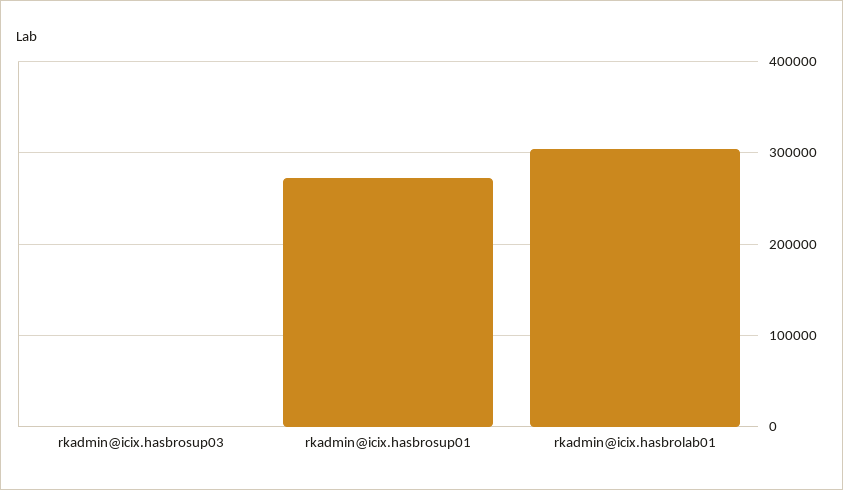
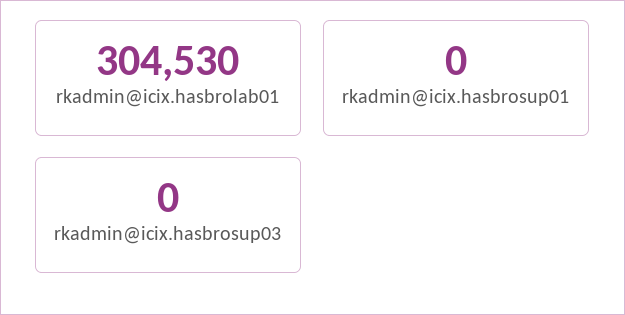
  {
    "rkadmin@icix.hasbrosup03": 0,
-   "rkadmin@icix.hasbrosup01": 270000,
+   "rkadmin@icix.hasbrosup01": 0,
    "rkadmin@icix.hasbrolab01": 304530
  }

